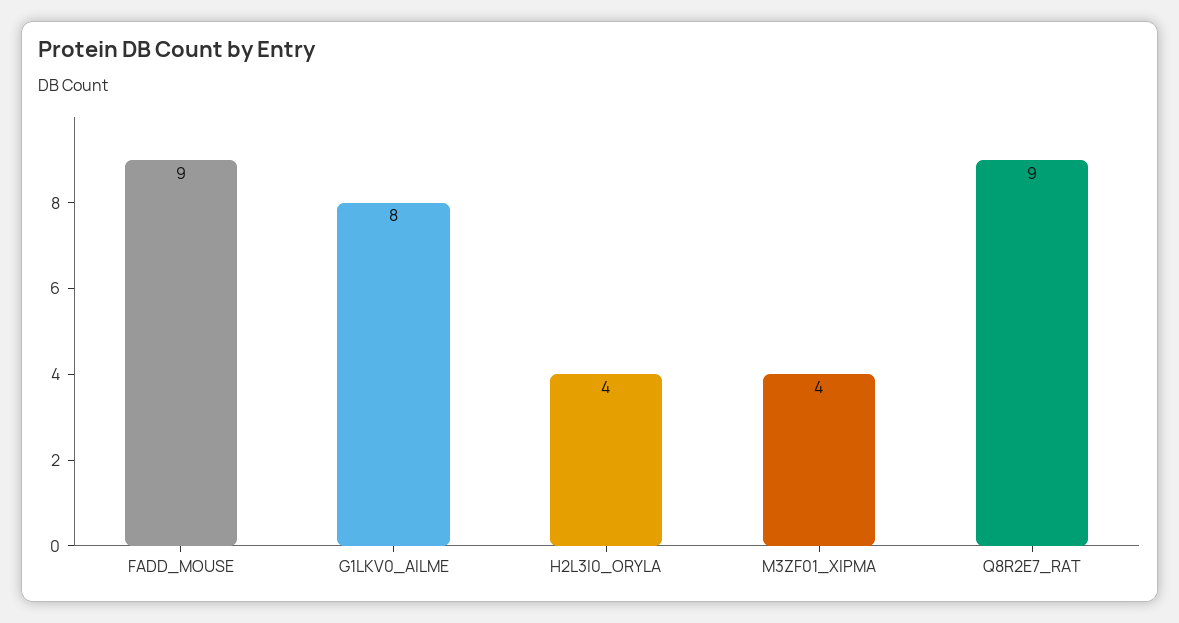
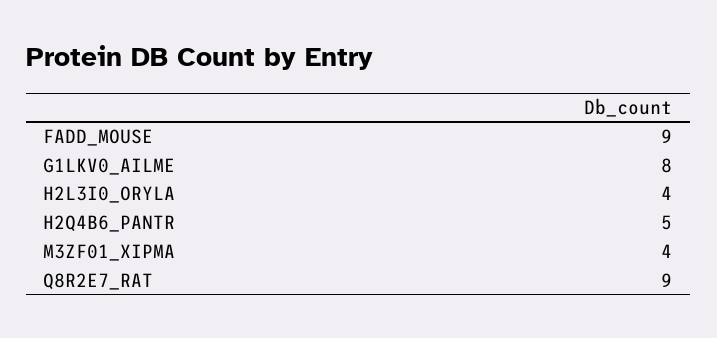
  {
    "FADD_MOUSE": 9,
    "G1LKV0_AILME": 8,
    "H2L3I0_ORYLA": 4,
    "M3ZF01_XIPMA": 4,
-   "Q8R2E7_RAT": 9
+   "Q8R2E7_RAT": 9,
+   "H2Q4B6_PANTR": 5
  }

